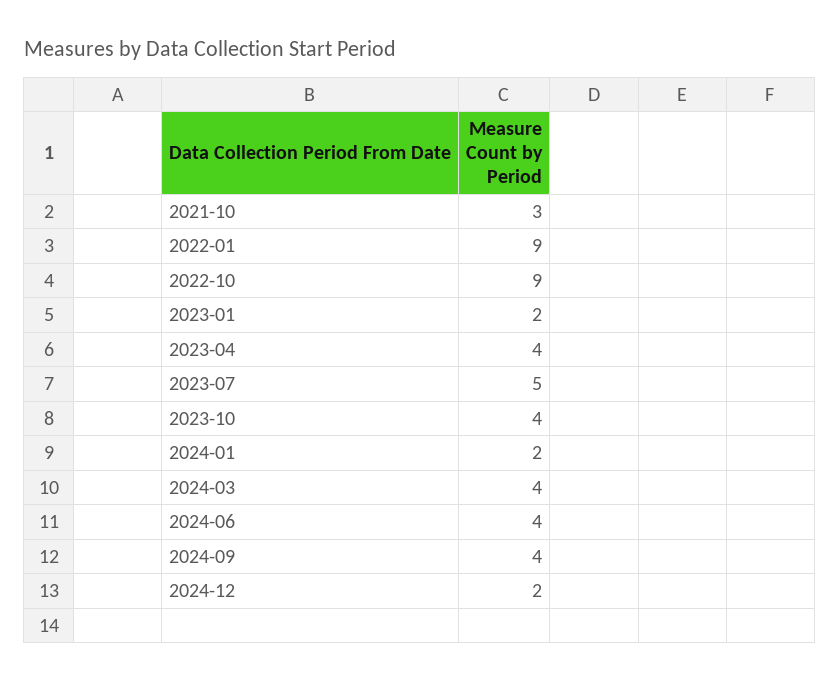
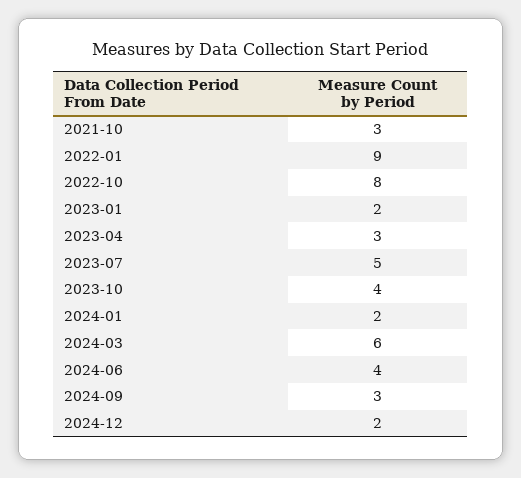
  {
    "2021-10": 3,
    "2022-01": 9,
-   "2022-10": 9,
+   "2022-10": 8,
    "2023-01": 2,
-   "2023-04": 4,
+   "2023-04": 3,
    "2023-07": 5,
    "2023-10": 4,
    "2024-01": 2,
-   "2024-03": 4,
+   "2024-03": 6,
    "2024-06": 4,
-   "2024-09": 4,
+   "2024-09": 3,
    "2024-12": 2
  }

